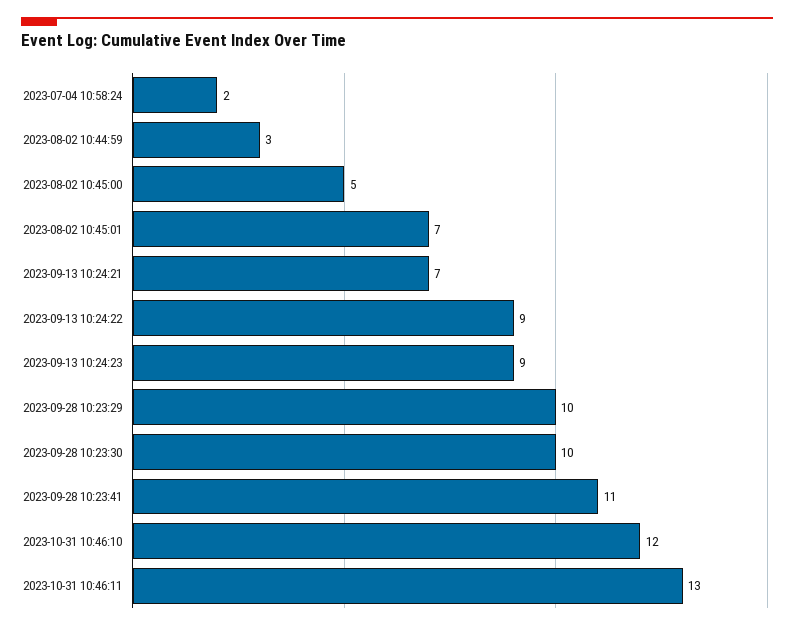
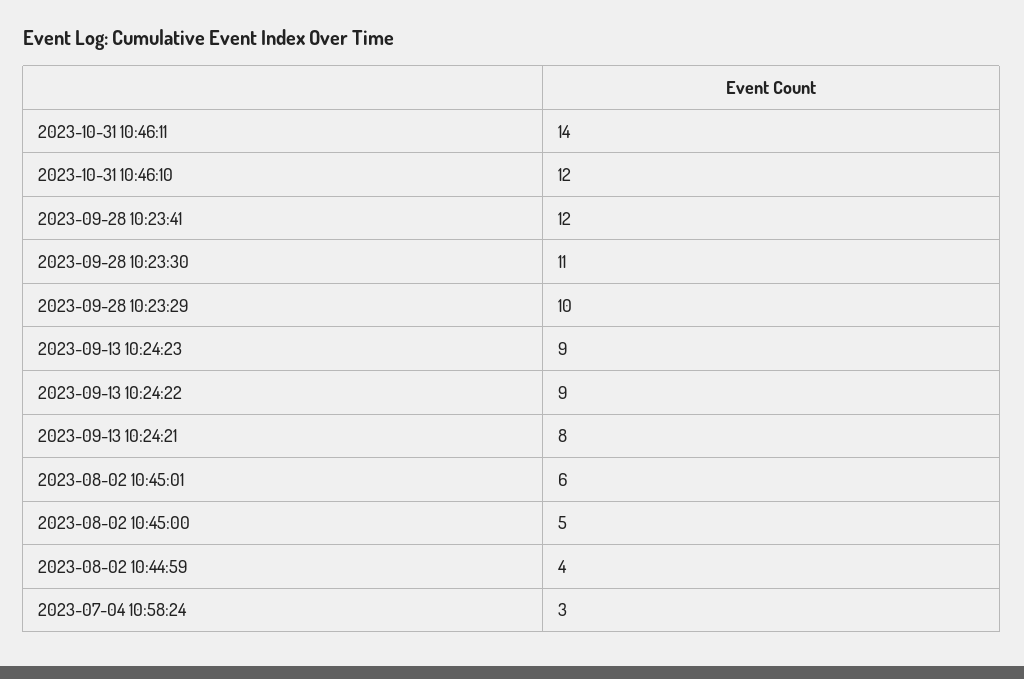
  {
-   "2023-07-04 10:58:24": 2,
+   "2023-07-04 10:58:24": 3,
-   "2023-08-02 10:44:59": 3,
+   "2023-08-02 10:44:59": 4,
    "2023-08-02 10:45:00": 5,
-   "2023-08-02 10:45:01": 7,
+   "2023-08-02 10:45:01": 6,
-   "2023-09-13 10:24:21": 7,
+   "2023-09-13 10:24:21": 8,
    "2023-09-13 10:24:22": 9,
    "2023-09-13 10:24:23": 9,
    "2023-09-28 10:23:29": 10,
-   "2023-09-28 10:23:30": 10,
+   "2023-09-28 10:23:30": 11,
-   "2023-09-28 10:23:41": 11,
+   "2023-09-28 10:23:41": 12,
    "2023-10-31 10:46:10": 12,
-   "2023-10-31 10:46:11": 13
+   "2023-10-31 10:46:11": 14
  }

